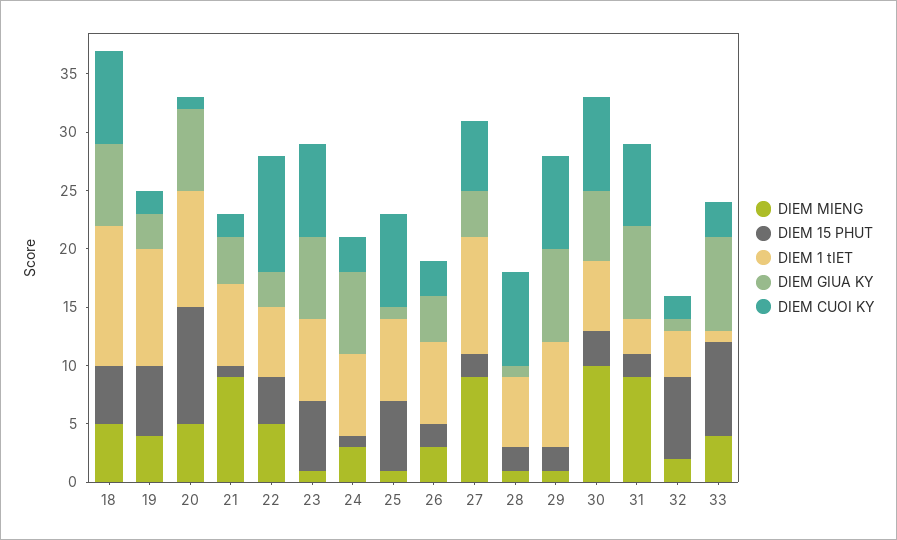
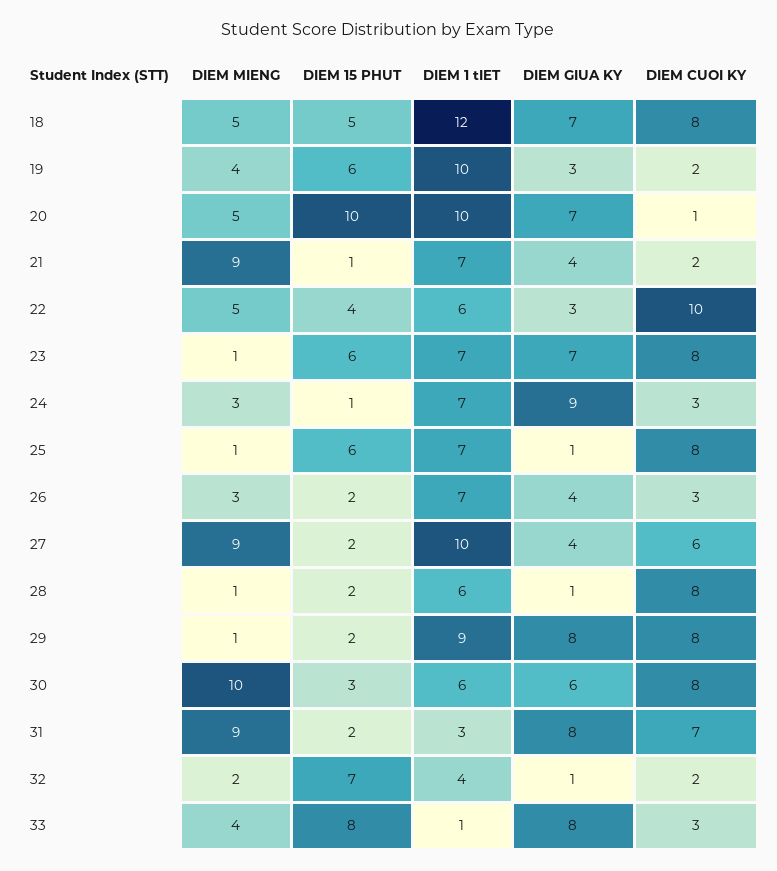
  {
    "DIEM MIENG": {
      "18": 5,
      "19": 4,
      "20": 5,
      "21": 9,
      "22": 5,
      "23": 1,
      "24": 3,
      "25": 1,
      "26": 3,
      "27": 9,
      "28": 1,
      "29": 1,
      "30": 10,
      "31": 9,
      "32": 2,
      "33": 4
    },
    "DIEM 15 PHUT": {
      "18": 5,
      "19": 6,
      "20": 10,
      "21": 1,
      "22": 4,
      "23": 6,
      "24": 1,
      "25": 6,
      "26": 2,
      "27": 2,
      "28": 2,
      "29": 2,
      "30": 3,
      "31": 2,
      "32": 7,
      "33": 8
    },
    "DIEM 1 tIET": {
      "18": 12,
      "19": 10,
      "20": 10,
      "21": 7,
      "22": 6,
      "23": 7,
      "24": 7,
      "25": 7,
      "26": 7,
      "27": 10,
      "28": 6,
      "29": 9,
      "30": 6,
      "31": 3,
      "32": 4,
      "33": 1
    },
    "DIEM GIUA KY": {
      "18": 7,
      "19": 3,
      "20": 7,
      "21": 4,
      "22": 3,
      "23": 7,
-     "24": 7,
+     "24": 9,
      "25": 1,
      "26": 4,
      "27": 4,
      "28": 1,
      "29": 8,
      "30": 6,
      "31": 8,
      "32": 1,
      "33": 8
    },
    "DIEM CUOI KY": {
      "18": 8,
      "19": 2,
      "20": 1,
      "21": 2,
      "22": 10,
      "23": 8,
      "24": 3,
      "25": 8,
      "26": 3,
      "27": 6,
      "28": 8,
      "29": 8,
      "30": 8,
      "31": 7,
      "32": 2,
      "33": 3
    }
  }

